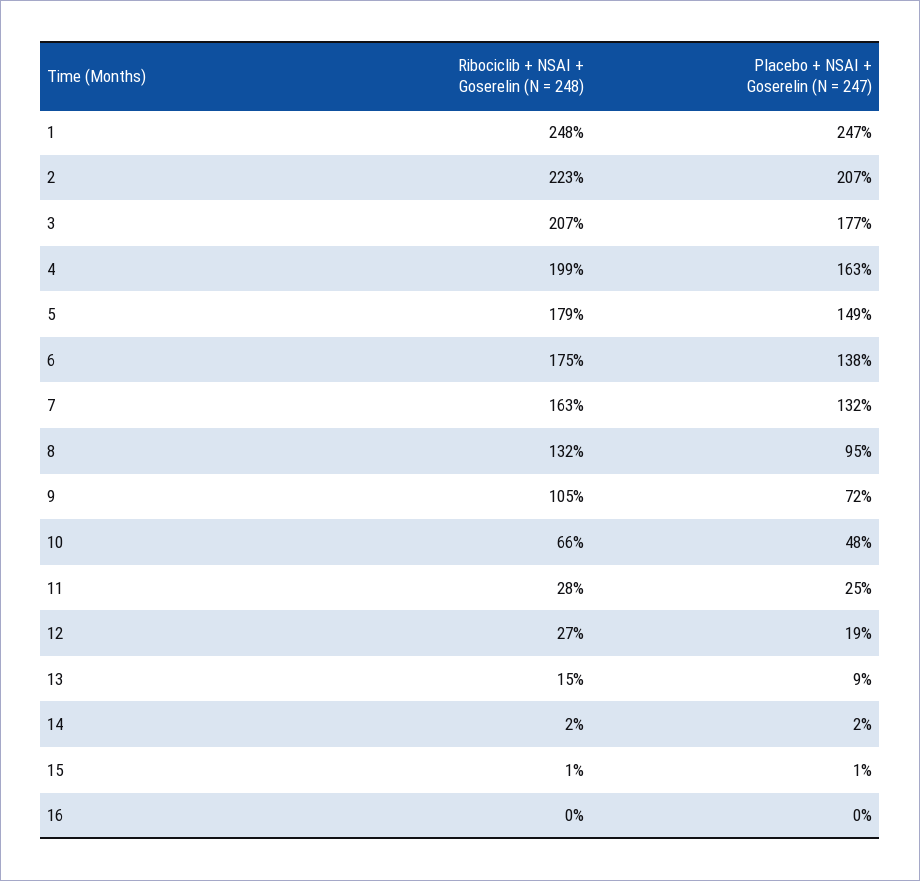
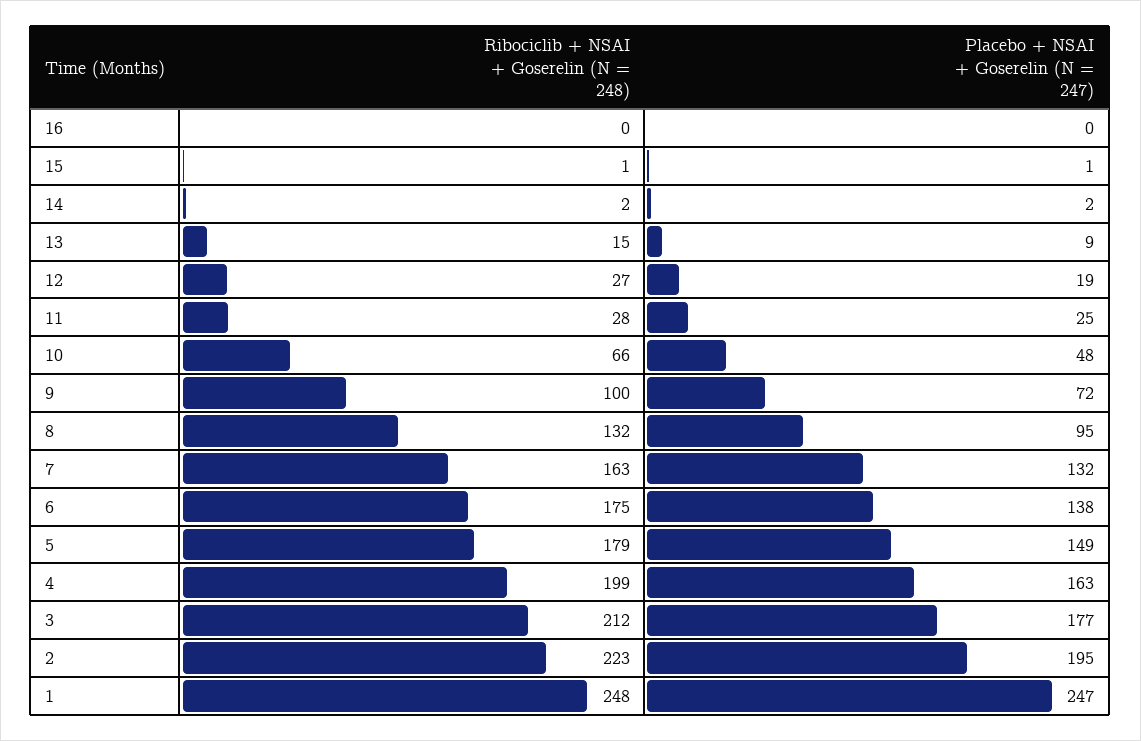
  {
    "Ribociclib + NSAI + Goserelin (N = 248)": {
      "1": 248,
      "2": 223,
-     "3": 207,
+     "3": 212,
      "4": 199,
      "5": 179,
      "6": 175,
      "7": 163,
      "8": 132,
-     "9": 105,
+     "9": 100,
      "10": 66,
      "11": 28,
      "12": 27,
      "13": 15,
      "14": 2,
      "15": 1,
      "16": 0
    },
    "Placebo + NSAI + Goserelin (N = 247)": {
      "1": 247,
-     "2": 207,
+     "2": 195,
      "3": 177,
      "4": 163,
      "5": 149,
      "6": 138,
      "7": 132,
      "8": 95,
      "9": 72,
      "10": 48,
      "11": 25,
      "12": 19,
      "13": 9,
      "14": 2,
      "15": 1,
      "16": 0
    }
  }

